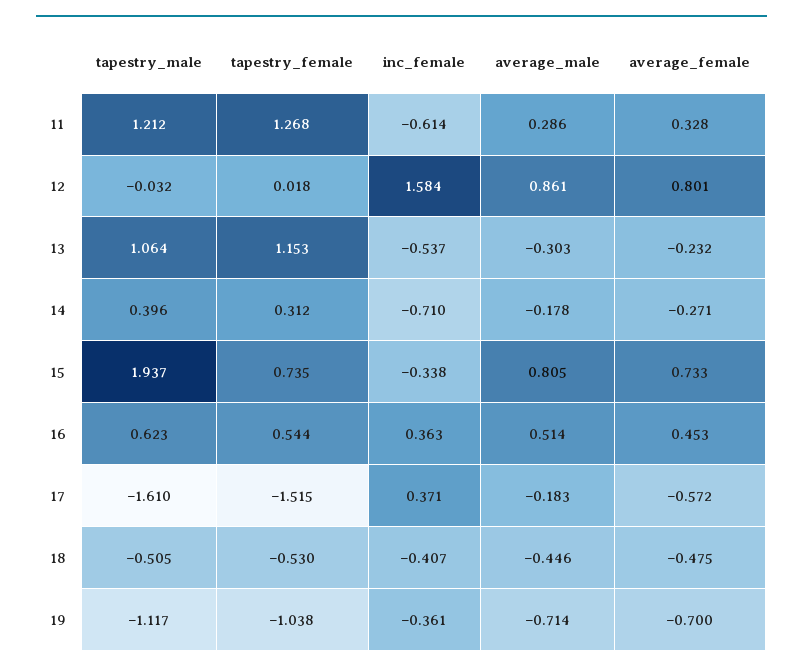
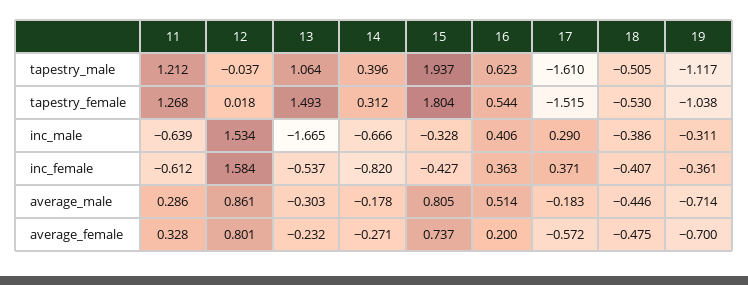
  {
    "tapestry_male": {
      "11": 1.212,
-     "12": -0.032,
+     "12": -0.037,
      "13": 1.064,
      "14": 0.396,
      "15": 1.937,
      "16": 0.623,
      "17": -1.61,
      "18": -0.505,
      "19": -1.117
    },
    "tapestry_female": {
      "11": 1.268,
      "12": 0.018,
-     "13": 1.153,
+     "13": 1.493,
      "14": 0.312,
-     "15": 0.735,
+     "15": 1.804,
      "16": 0.544,
      "17": -1.515,
      "18": -0.53,
      "19": -1.038
    },
    "inc_female": {
-     "11": -0.614,
+     "11": -0.612,
      "12": 1.584,
      "13": -0.537,
-     "14": -0.71,
+     "14": -0.82,
-     "15": -0.338,
+     "15": -0.427,
      "16": 0.363,
      "17": 0.371,
      "18": -0.407,
      "19": -0.361
    },
    "average_male": {
      "11": 0.286,
      "12": 0.861,
      "13": -0.303,
      "14": -0.178,
      "15": 0.805,
      "16": 0.514,
      "17": -0.183,
      "18": -0.446,
      "19": -0.714
    },
    "average_female": {
      "11": 0.328,
      "12": 0.801,
      "13": -0.232,
      "14": -0.271,
-     "15": 0.733,
+     "15": 0.737,
-     "16": 0.453,
+     "16": 0.2,
      "17": -0.572,
      "18": -0.475,
      "19": -0.7
-   }
+   },
+   "inc_male": {
+     "11": -0.639,
+     "12": 1.534,
+     "13": -1.665,
+     "14": -0.666,
+     "15": -0.328,
+     "16": 0.406,
+     "17": 0.29,
+     "18": -0.386,
+     "19": -0.311
+   }
  }

